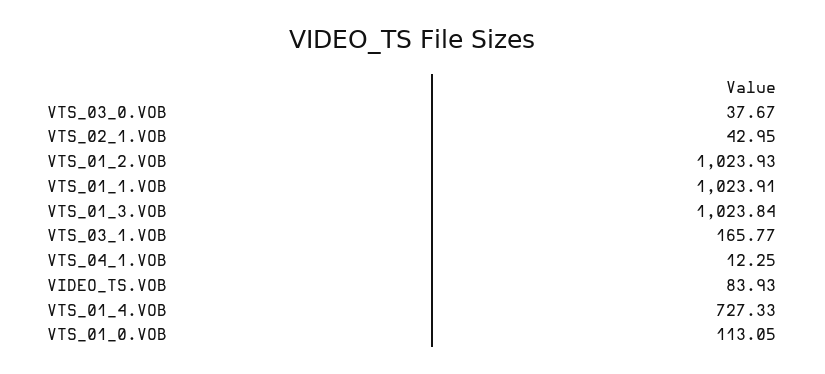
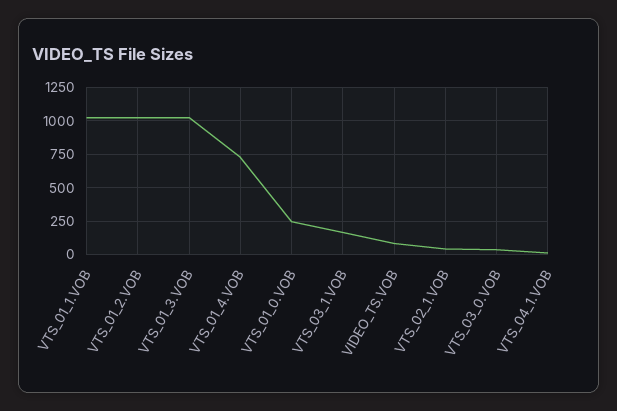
  {
    "VTS_03_0.VOB": 37.67,
    "VTS_02_1.VOB": 42.95,
    "VTS_01_2.VOB": 1023.93,
    "VTS_01_1.VOB": 1023.91,
    "VTS_01_3.VOB": 1023.84,
    "VTS_03_1.VOB": 165.77,
    "VTS_04_1.VOB": 12.25,
    "VIDEO_TS.VOB": 83.93,
    "VTS_01_4.VOB": 727.33,
-   "VTS_01_0.VOB": 113.05
+   "VTS_01_0.VOB": 250
  }

